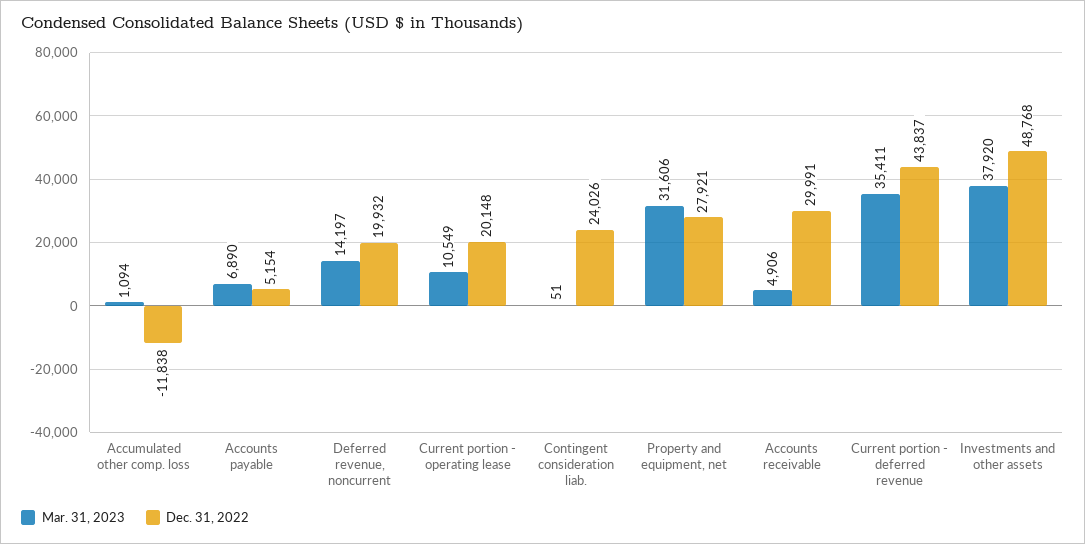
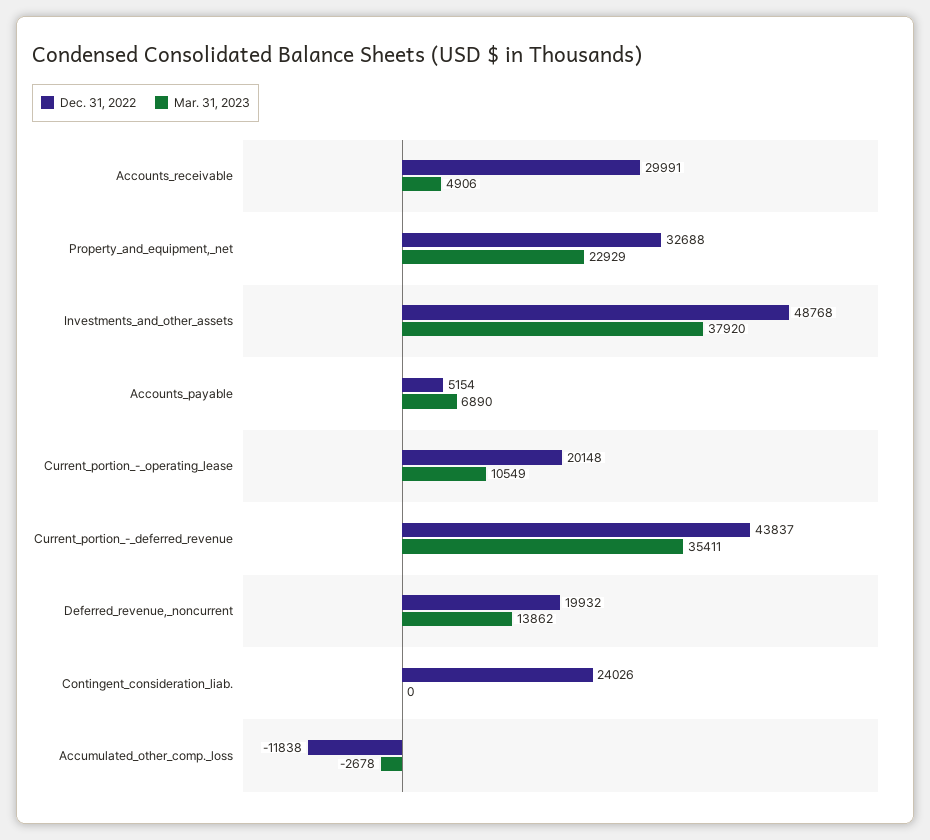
  {
    "Mar. 31, 2023": {
-     "Accumulated other comp. loss": 1094,
+     "Accumulated other comp. loss": -2678,
      "Accounts payable": 6890,
-     "Deferred revenue, noncurrent": 14197,
+     "Deferred revenue, noncurrent": 13862,
      "Current portion - operating lease": 10549,
-     "Contingent consideration liab.": 51,
+     "Contingent consideration liab.": 0,
-     "Property and equipment, net": 31606,
+     "Property and equipment, net": 22929,
      "Accounts receivable": 4906,
      "Current portion - deferred revenue": 35411,
      "Investments and other assets": 37920
    },
    "Dec. 31, 2022": {
      "Accumulated other comp. loss": -11838,
      "Accounts payable": 5154,
      "Deferred revenue, noncurrent": 19932,
      "Current portion - operating lease": 20148,
      "Contingent consideration liab.": 24026,
-     "Property and equipment, net": 27921,
+     "Property and equipment, net": 32688,
      "Accounts receivable": 29991,
      "Current portion - deferred revenue": 43837,
      "Investments and other assets": 48768
    }
  }

